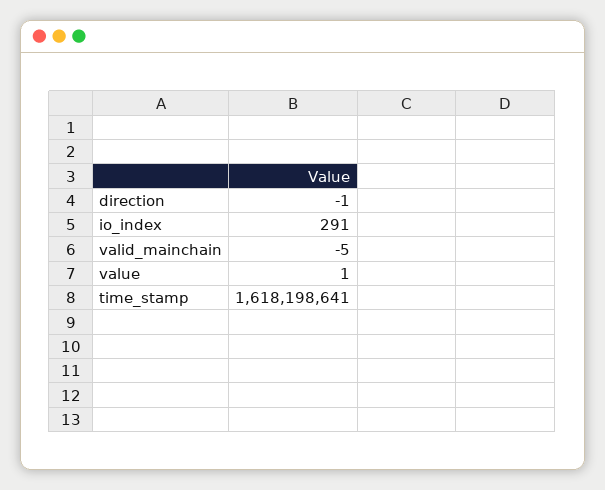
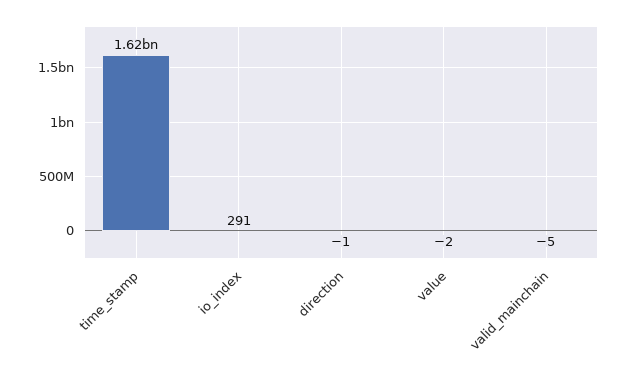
  {
    "direction": -1,
    "io_index": 291,
    "valid_mainchain": -5,
-   "value": 1,
+   "value": -2,
    "time_stamp": 1618198641
  }

